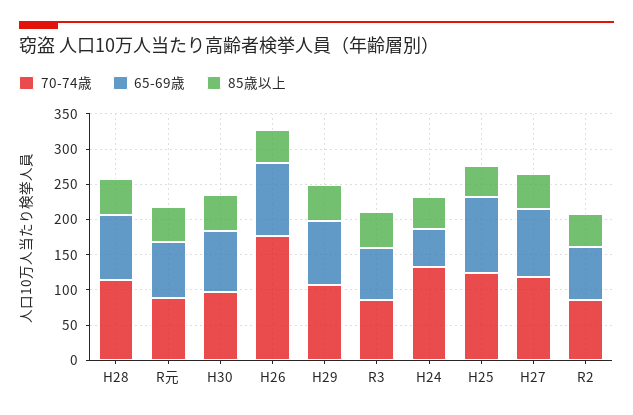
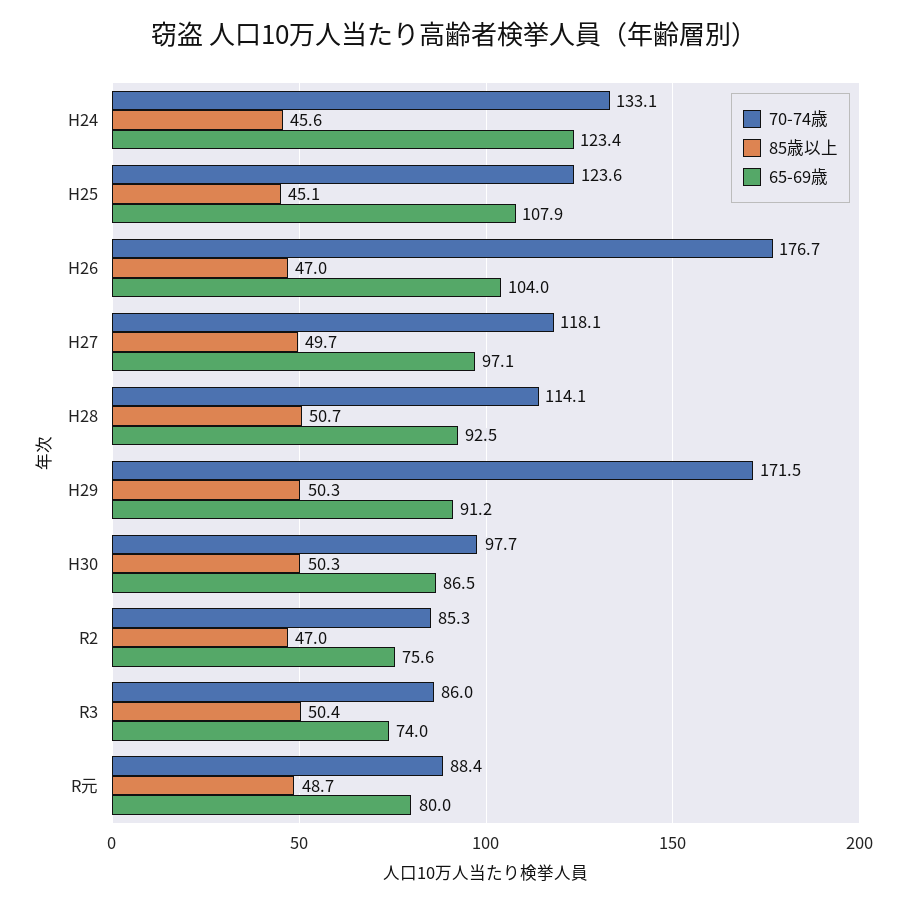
  {
    "70-74歳": {
      "H28": 114.1,
      "R元": 88.4,
      "H30": 97.7,
      "H26": 176.7,
-     "H29": 100,
+     "H29": 171.5,
      "R3": 86,
      "H24": 133.1,
      "H25": 123.6,
      "H27": 118.1,
      "R2": 85.3
    },
    "65-69歳": {
      "H28": 92.5,
      "R元": 80,
      "H30": 86.5,
      "H26": 104,
      "H29": 91.2,
      "R3": 74,
-     "H24": 50,
+     "H24": 123.4,
      "H25": 107.9,
      "H27": 97.1,
      "R2": 75.6
    },
    "85歳以上": {
      "H28": 50.7,
      "R元": 48.7,
      "H30": 50.3,
      "H26": 47,
      "H29": 50.3,
      "R3": 50.4,
      "H24": 45.6,
      "H25": 45.1,
      "H27": 49.7,
      "R2": 47
    }
  }

